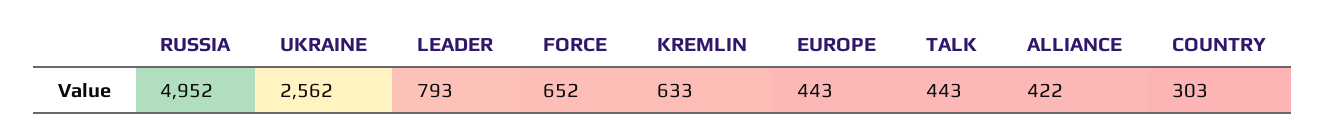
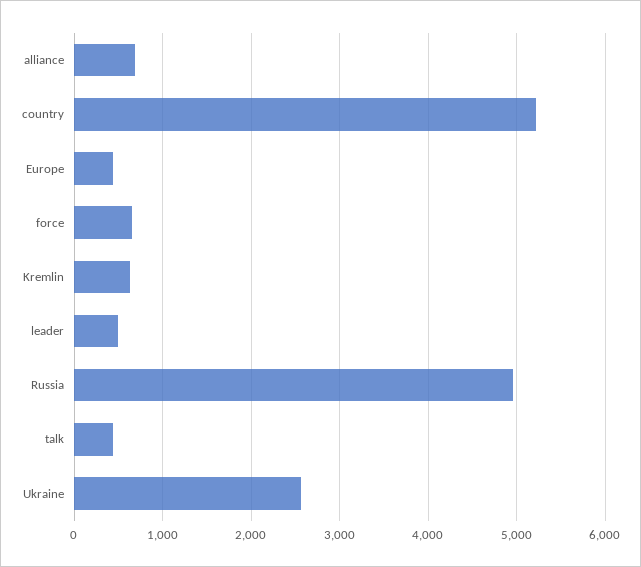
  {
    "RUSSIA": 4952,
    "UKRAINE": 2562,
-   "LEADER": 793,
+   "LEADER": 500,
    "FORCE": 652,
    "KREMLIN": 633,
    "EUROPE": 443,
    "TALK": 443,
-   "ALLIANCE": 422,
+   "ALLIANCE": 700,
-   "COUNTRY": 303
+   "COUNTRY": 5200
  }

